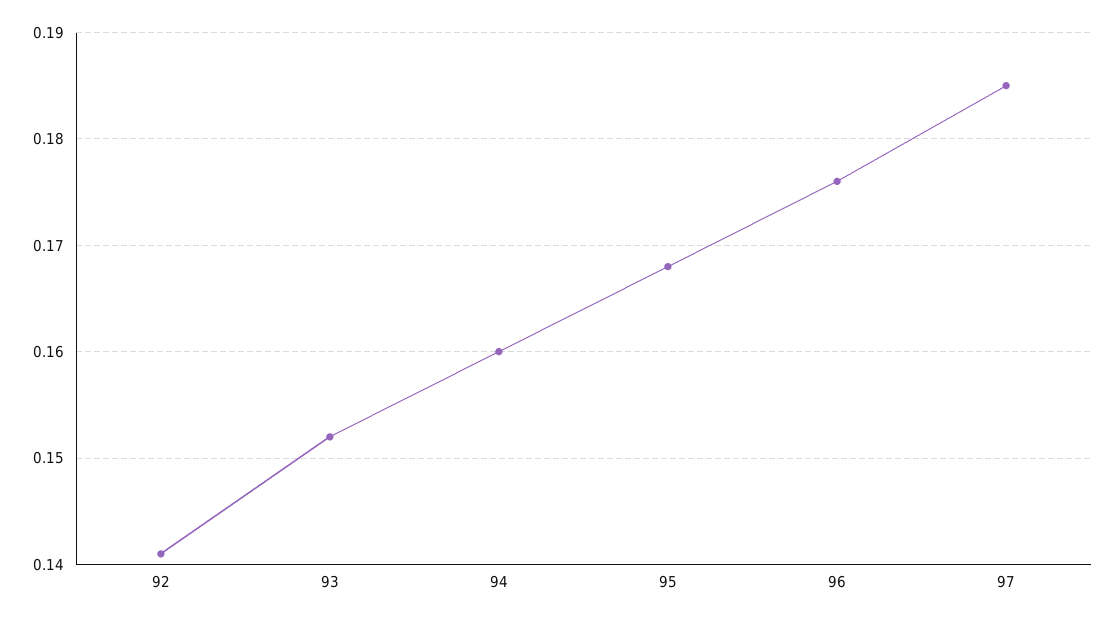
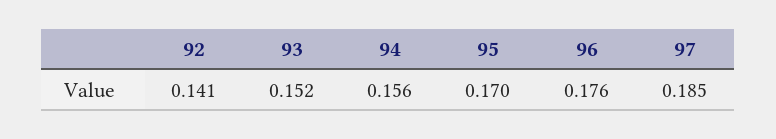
  {
    "92": 0.141,
    "93": 0.152,
-   "94": 0.16,
+   "94": 0.156,
-   "95": 0.168,
+   "95": 0.17,
    "96": 0.176,
    "97": 0.185
  }

